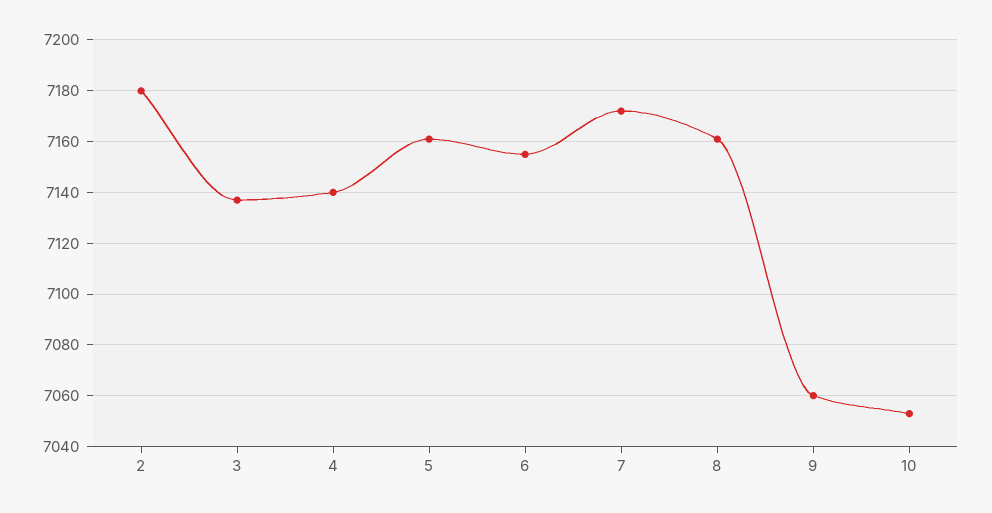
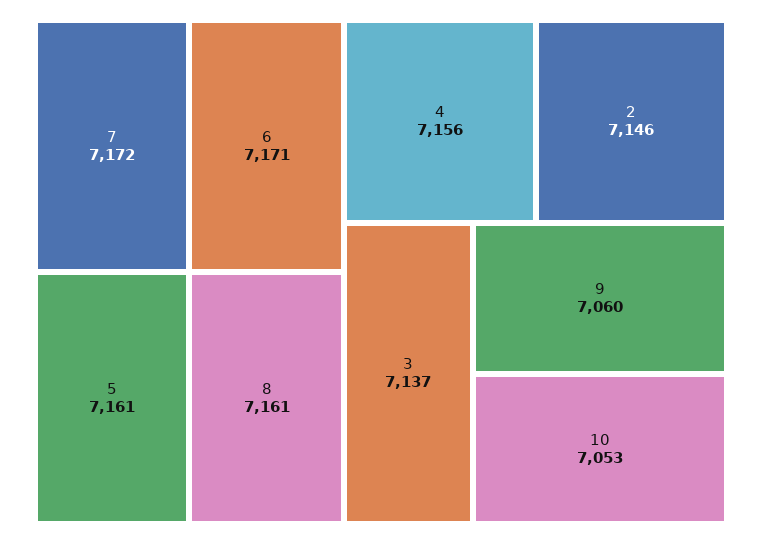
  {
-   "2": 7180,
+   "2": 7146,
    "3": 7137,
-   "4": 7140,
+   "4": 7156,
    "5": 7161,
-   "6": 7155,
+   "6": 7171,
    "7": 7172,
    "8": 7161,
    "9": 7060,
    "10": 7053
  }

